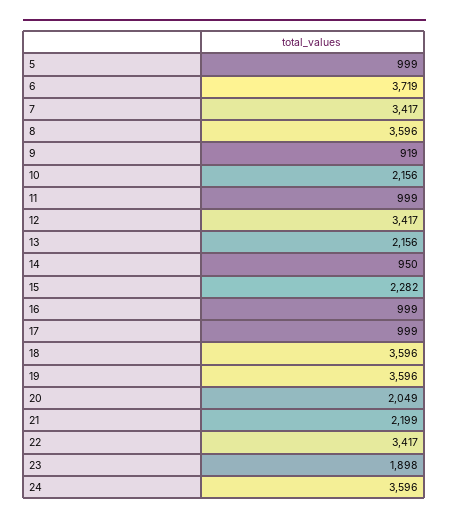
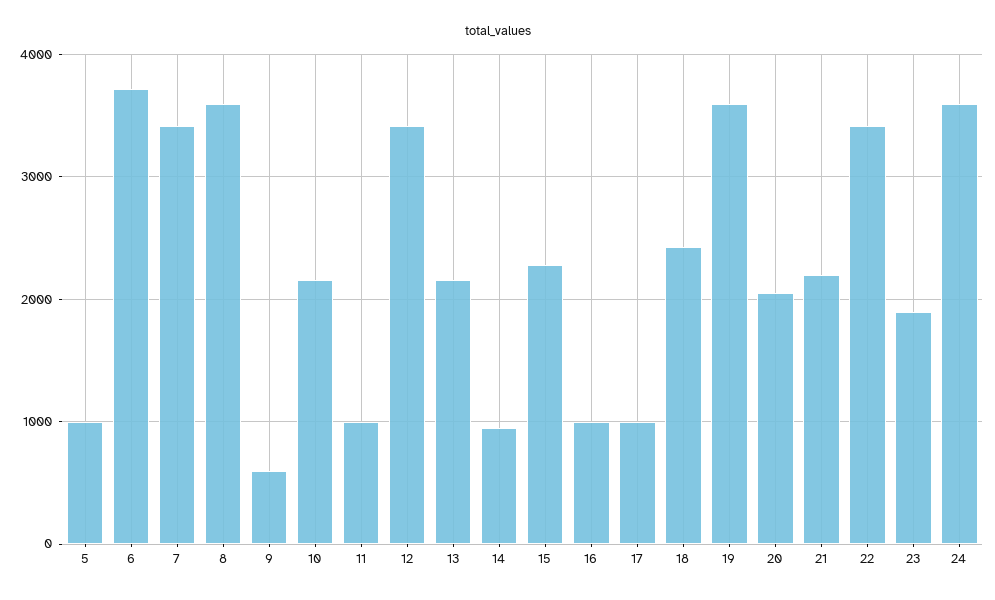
  {
    "5": 999,
    "6": 3719,
    "7": 3417,
    "8": 3596,
-   "9": 919,
+   "9": 600,
    "10": 2156,
    "11": 999,
    "12": 3417,
    "13": 2156,
    "14": 950,
    "15": 2282,
    "16": 999,
    "17": 999,
-   "18": 3596,
+   "18": 2400,
    "19": 3596,
    "20": 2049,
    "21": 2199,
    "22": 3417,
    "23": 1898,
    "24": 3596
  }

